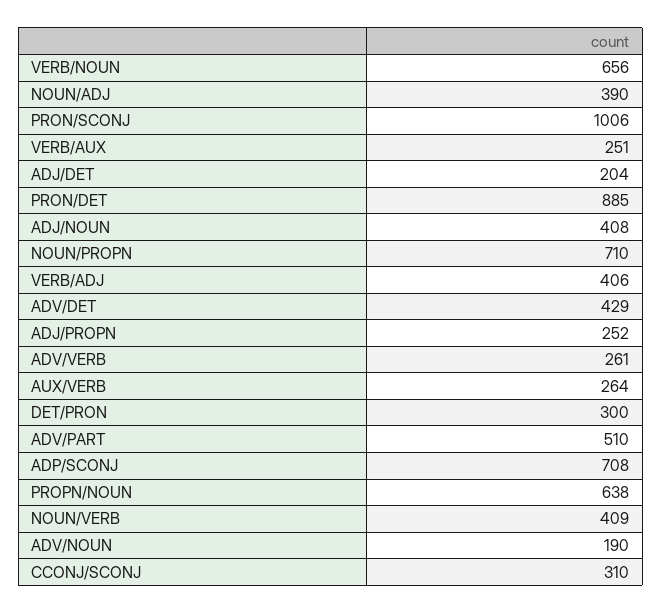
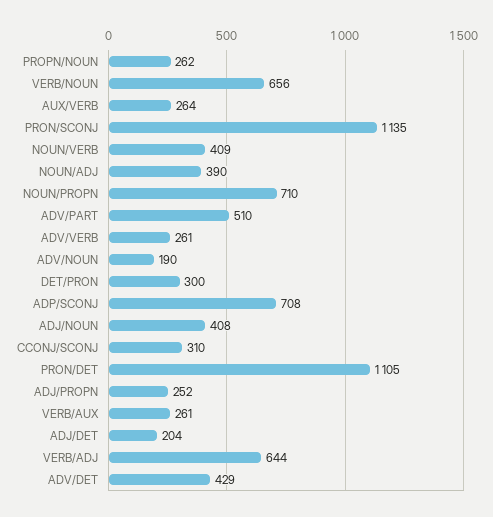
  {
    "VERB/NOUN": 656,
    "NOUN/ADJ": 390,
-   "PRON/SCONJ": 1006,
+   "PRON/SCONJ": 1135,
-   "VERB/AUX": 251,
+   "VERB/AUX": 261,
    "ADJ/DET": 204,
-   "PRON/DET": 885,
+   "PRON/DET": 1105,
    "ADJ/NOUN": 408,
    "NOUN/PROPN": 710,
-   "VERB/ADJ": 406,
+   "VERB/ADJ": 644,
    "ADV/DET": 429,
    "ADJ/PROPN": 252,
    "ADV/VERB": 261,
    "AUX/VERB": 264,
    "DET/PRON": 300,
    "ADV/PART": 510,
    "ADP/SCONJ": 708,
-   "PROPN/NOUN": 638,
+   "PROPN/NOUN": 262,
    "NOUN/VERB": 409,
    "ADV/NOUN": 190,
    "CCONJ/SCONJ": 310
  }

